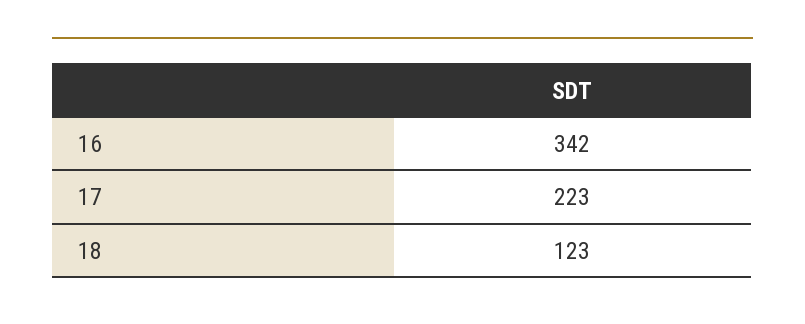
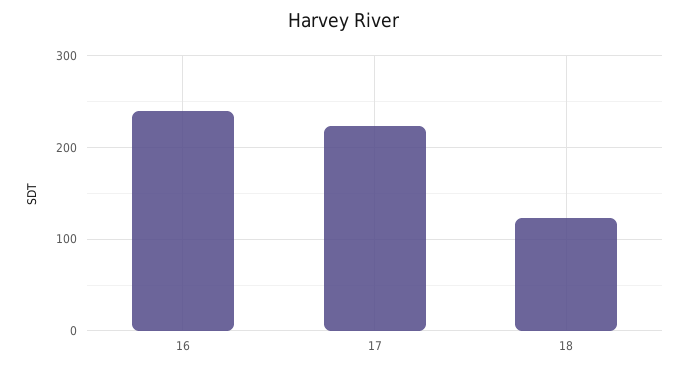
  {
-   "16": 342,
+   "16": 240,
    "17": 223,
    "18": 123
  }

